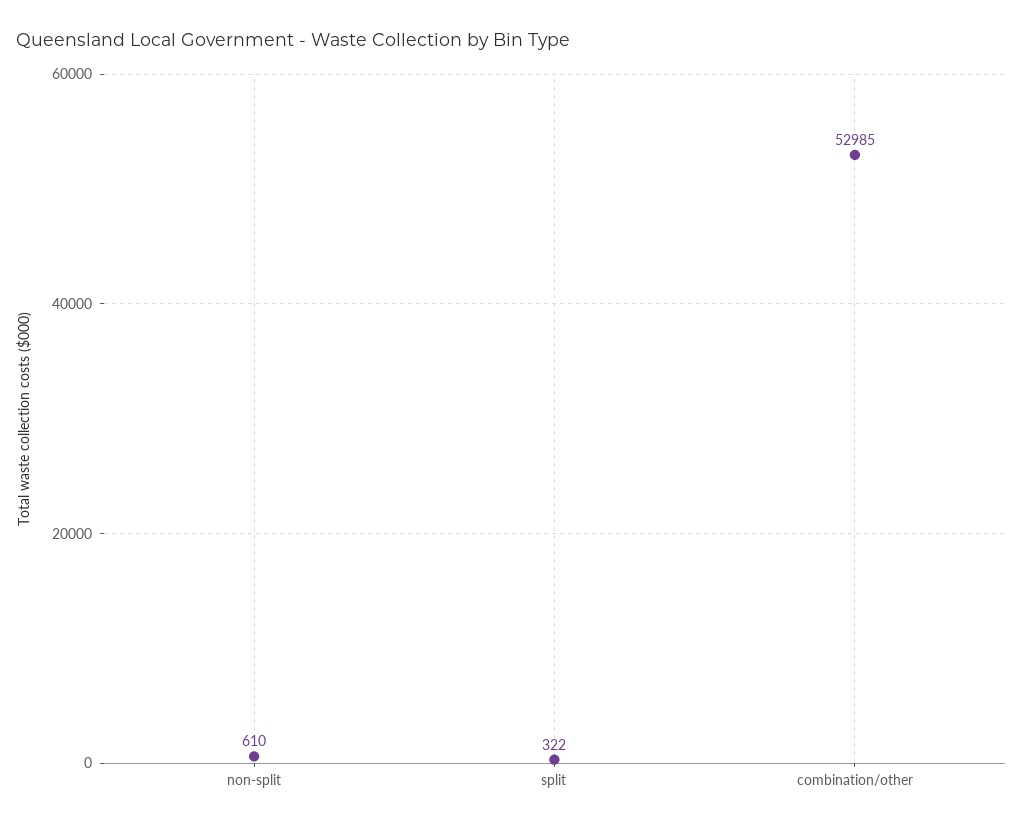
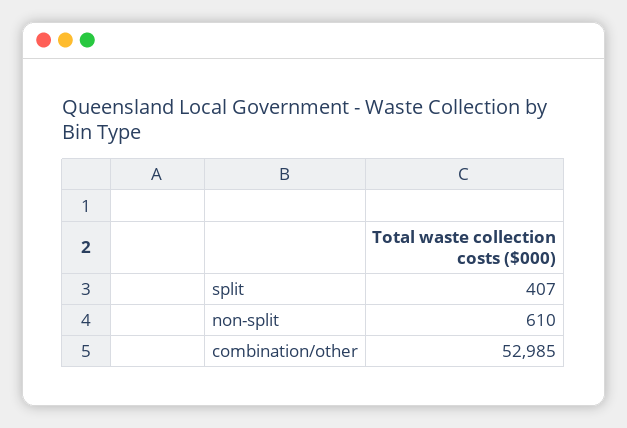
  {
    "non-split": 610,
-   "split": 322,
+   "split": 407,
    "combination/other": 52985
  }

